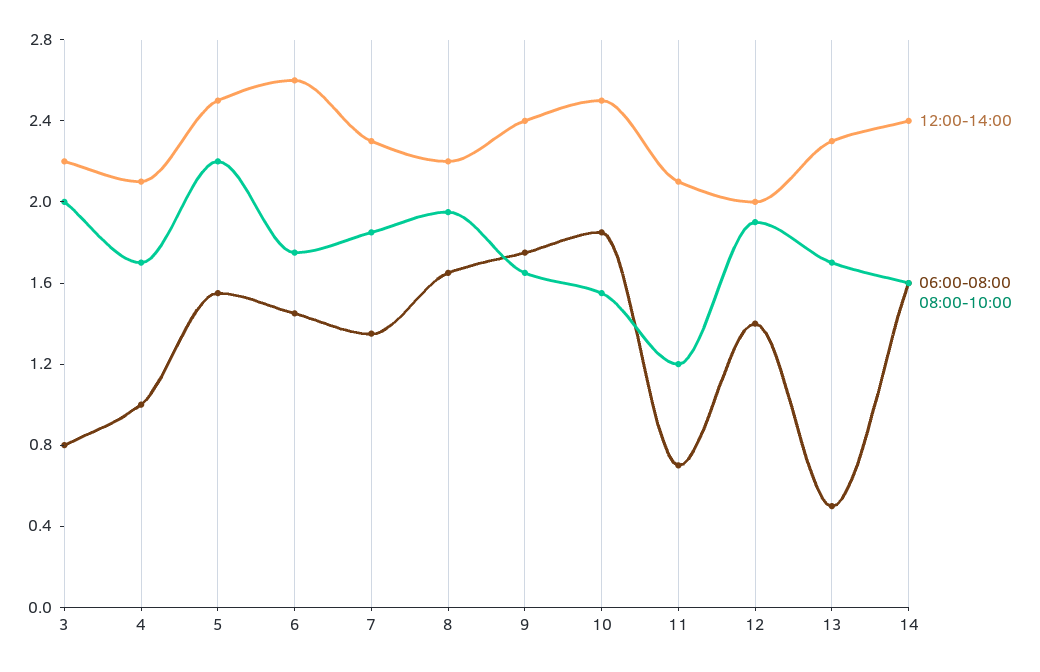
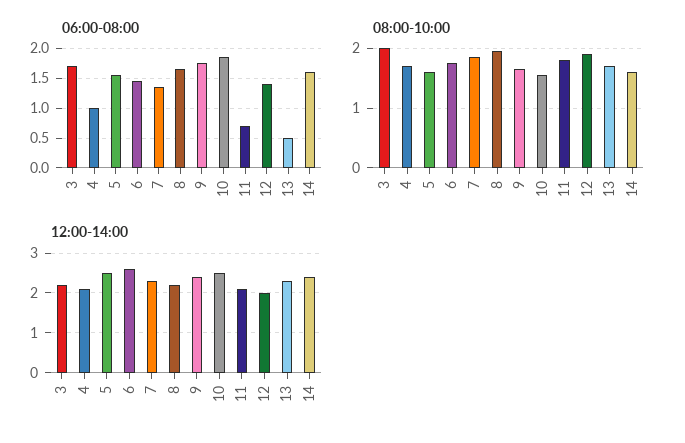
  {
    "12:00-14:00": {
      "3": 2.2,
      "4": 2.1,
      "5": 2.5,
      "6": 2.6,
      "7": 2.3,
      "8": 2.2,
      "9": 2.4,
      "10": 2.5,
      "11": 2.1,
      "12": 2,
      "13": 2.3,
      "14": 2.4
    },
    "06:00-08:00": {
-     "3": 0.8,
+     "3": 1.75,
      "4": 1,
      "5": 1.6,
      "6": 1.5,
      "7": 1.4,
      "8": 1.7,
      "9": 1.8,
      "10": 1.9,
      "11": 0.7,
      "12": 1.4,
      "13": 0.5,
      "14": 1.6
    },
    "08:00-10:00": {
      "3": 2,
      "4": 1.7,
-     "5": 2.2,
+     "5": 1.6,
      "6": 1.8,
      "7": 1.9,
      "8": 2,
      "9": 1.7,
      "10": 1.6,
-     "11": 1.2,
+     "11": 1.8,
      "12": 1.9,
      "13": 1.7,
      "14": 1.6
    }
  }

